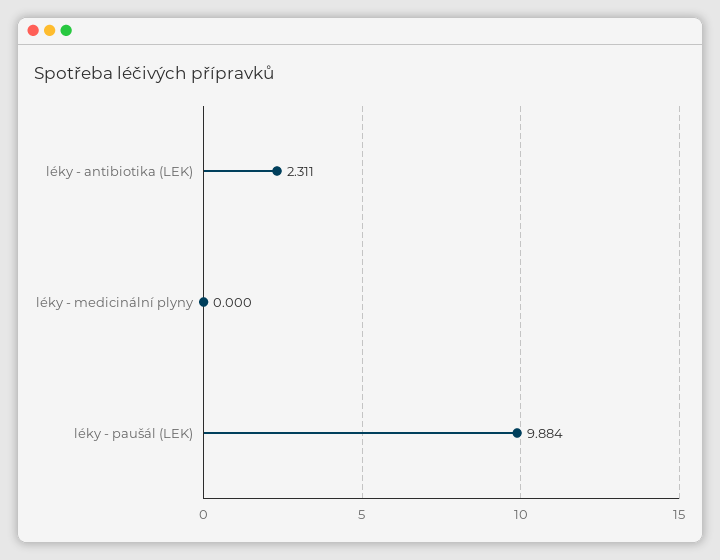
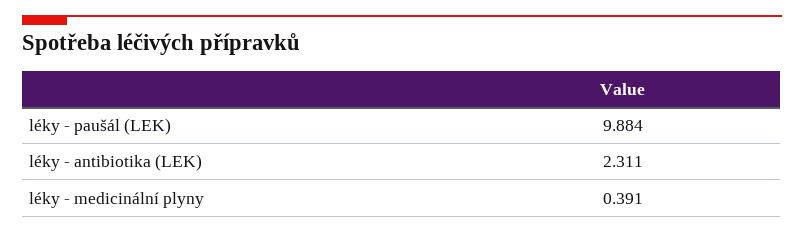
  {
    "léky - antibiotika (LEK)": 2.311,
-   "léky - medicinální plyny": 0,
+   "léky - medicinální plyny": 0.391,
    "léky - paušál (LEK)": 9.884
  }

